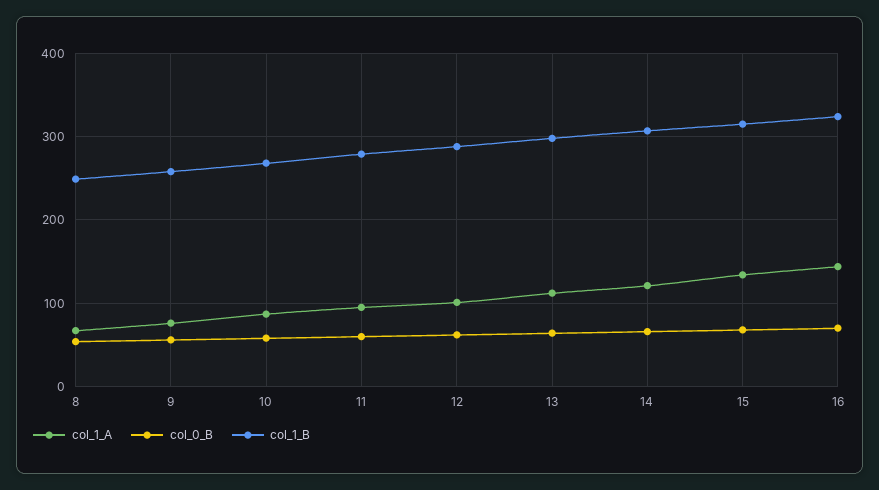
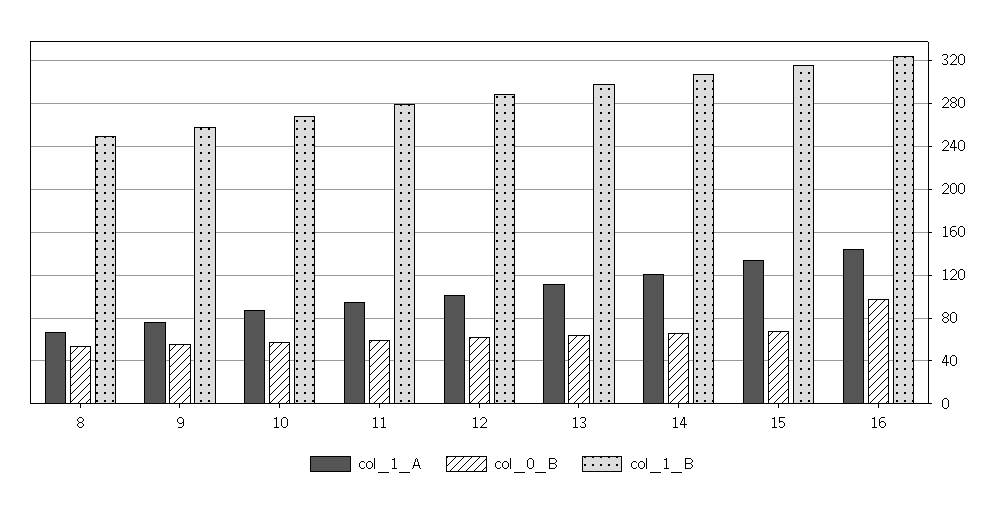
  {
    "col_1_A": {
      "8": 70,
      "9": 80,
      "10": 90,
      "11": 100,
      "12": 100,
      "13": 110,
      "14": 120,
      "15": 130,
      "16": 140
    },
    "col_0_B": {
      "8": 50,
      "9": 60,
      "10": 60,
      "11": 60,
      "12": 60,
      "13": 60,
      "14": 70,
      "15": 70,
-     "16": 70
+     "16": 100
    },
    "col_1_B": {
      "8": 250,
      "9": 260,
      "10": 270,
      "11": 280,
      "12": 290,
      "13": 300,
      "14": 310,
      "15": 320,
      "16": 320
    }
  }

